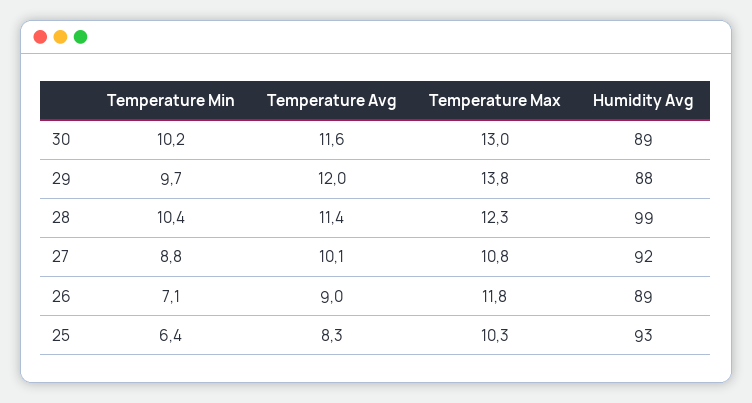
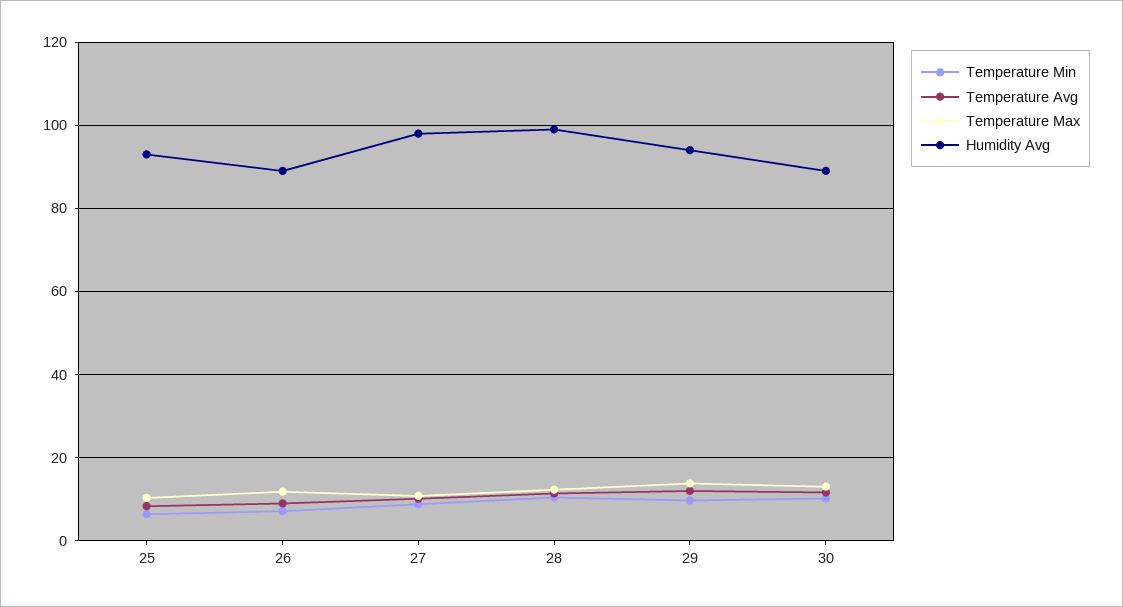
  {
    "Temperature Min": {
      "30": 10.2,
      "29": 9.7,
      "28": 10.4,
      "27": 8.8,
      "26": 7.1,
      "25": 6.4
    },
    "Temperature Avg": {
      "30": 11.6,
      "29": 12,
      "28": 11.4,
      "27": 10.1,
      "26": 9,
      "25": 8.3
    },
    "Temperature Max": {
      "30": 13,
      "29": 13.8,
      "28": 12.3,
      "27": 10.8,
      "26": 11.8,
      "25": 10.3
    },
    "Humidity Avg": {
      "30": 89,
-     "29": 88,
+     "29": 94,
      "28": 99,
-     "27": 92,
+     "27": 98,
      "26": 89,
      "25": 93
    }
  }

